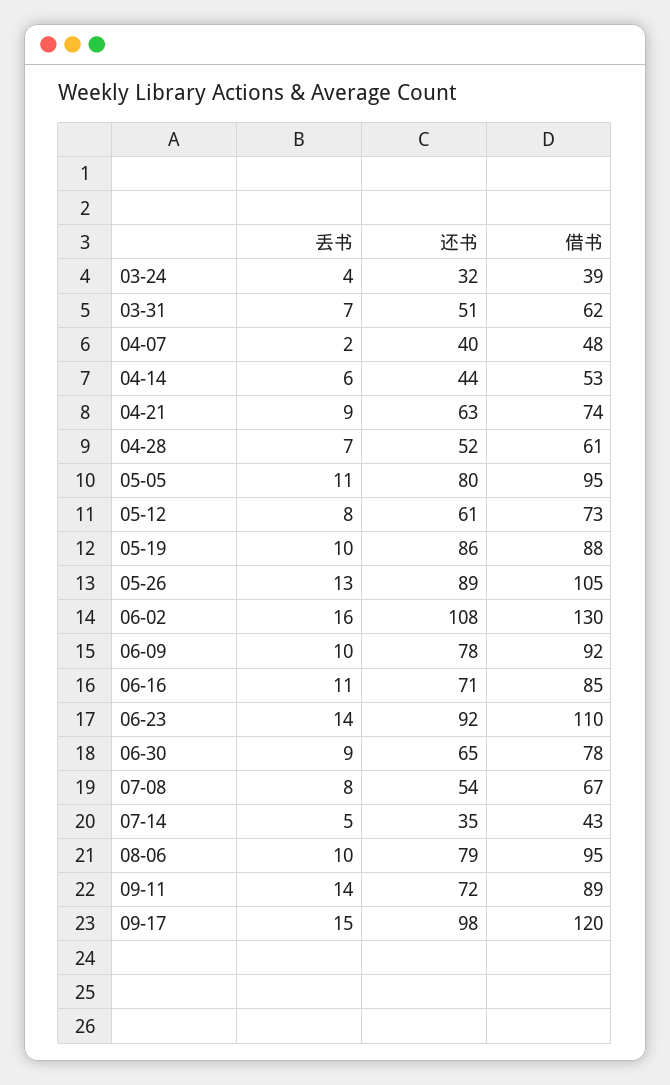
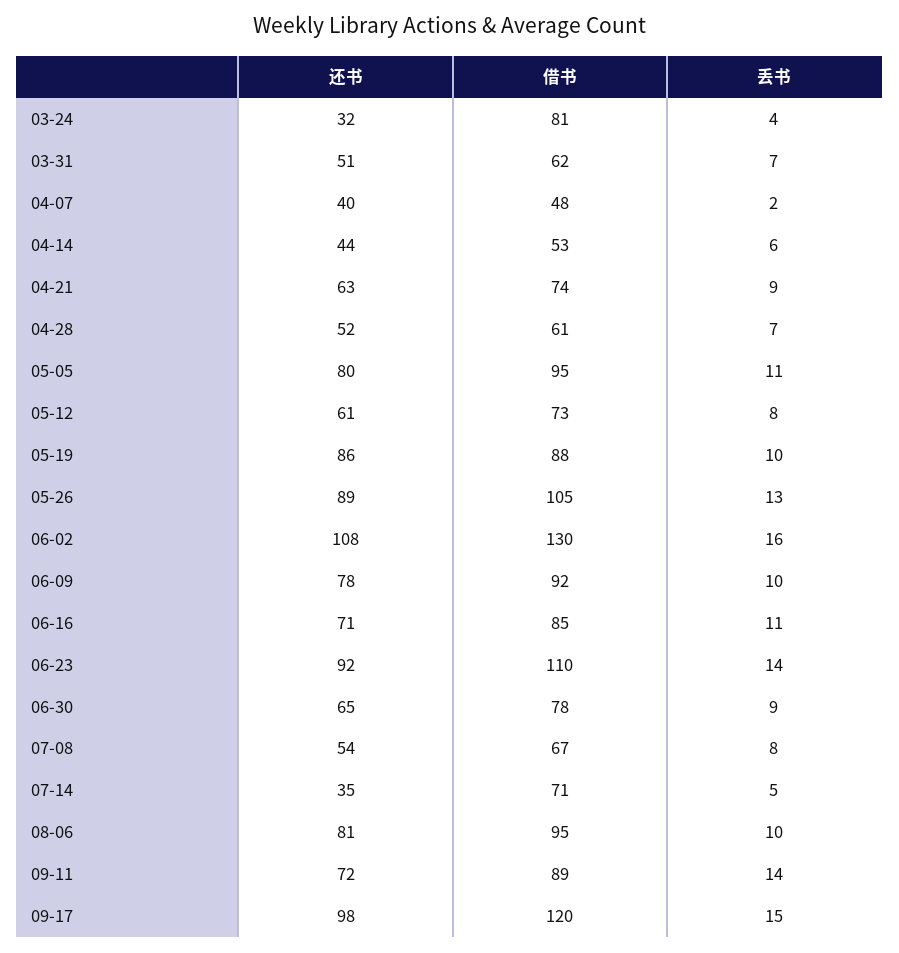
  {
    "丢书": {
      "03-24": 4,
      "03-31": 7,
      "04-07": 2,
      "04-14": 6,
      "04-21": 9,
      "04-28": 7,
      "05-05": 11,
      "05-12": 8,
      "05-19": 10,
      "05-26": 13,
      "06-02": 16,
      "06-09": 10,
      "06-16": 11,
      "06-23": 14,
      "06-30": 9,
      "07-08": 8,
      "07-14": 5,
      "08-06": 10,
      "09-11": 14,
      "09-17": 15
    },
    "还书": {
      "03-24": 32,
      "03-31": 51,
      "04-07": 40,
      "04-14": 44,
      "04-21": 63,
      "04-28": 52,
      "05-05": 80,
      "05-12": 61,
      "05-19": 86,
      "05-26": 89,
      "06-02": 108,
      "06-09": 78,
      "06-16": 71,
      "06-23": 92,
      "06-30": 65,
      "07-08": 54,
      "07-14": 35,
-     "08-06": 79,
+     "08-06": 81,
      "09-11": 72,
      "09-17": 98
    },
    "借书": {
-     "03-24": 39,
+     "03-24": 81,
      "03-31": 62,
      "04-07": 48,
      "04-14": 53,
      "04-21": 74,
      "04-28": 61,
      "05-05": 95,
      "05-12": 73,
      "05-19": 88,
      "05-26": 105,
      "06-02": 130,
      "06-09": 92,
      "06-16": 85,
      "06-23": 110,
      "06-30": 78,
      "07-08": 67,
-     "07-14": 43,
+     "07-14": 71,
      "08-06": 95,
      "09-11": 89,
      "09-17": 120
    }
  }

